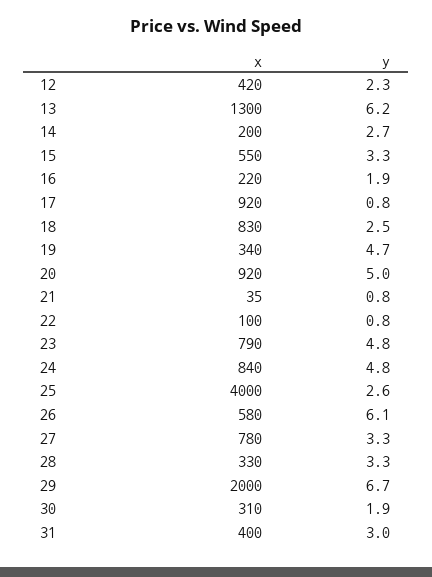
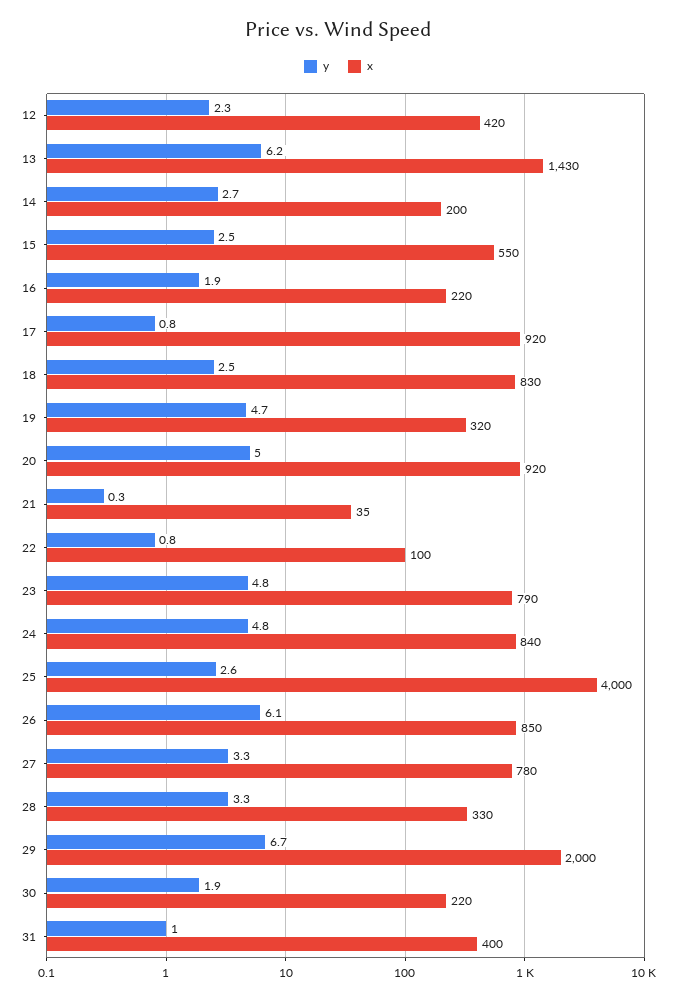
  {
    "x": {
      "12": 420,
-     "13": 1300,
+     "13": 1430,
      "14": 200,
      "15": 550,
      "16": 220,
      "17": 920,
      "18": 830,
-     "19": 340,
+     "19": 320,
      "20": 920,
      "21": 35,
      "22": 100,
      "23": 790,
      "24": 840,
      "25": 4000,
-     "26": 580,
+     "26": 850,
      "27": 780,
      "28": 330,
      "29": 2000,
-     "30": 310,
+     "30": 220,
      "31": 400
    },
    "y": {
      "12": 2.3,
      "13": 6.2,
      "14": 2.7,
-     "15": 3.3,
+     "15": 2.5,
      "16": 1.9,
      "17": 0.8,
      "18": 2.5,
      "19": 4.7,
      "20": 5,
-     "21": 0.8,
+     "21": 0.3,
      "22": 0.8,
      "23": 4.8,
      "24": 4.8,
      "25": 2.6,
      "26": 6.1,
      "27": 3.3,
      "28": 3.3,
      "29": 6.7,
      "30": 1.9,
-     "31": 3
+     "31": 1
    }
  }

